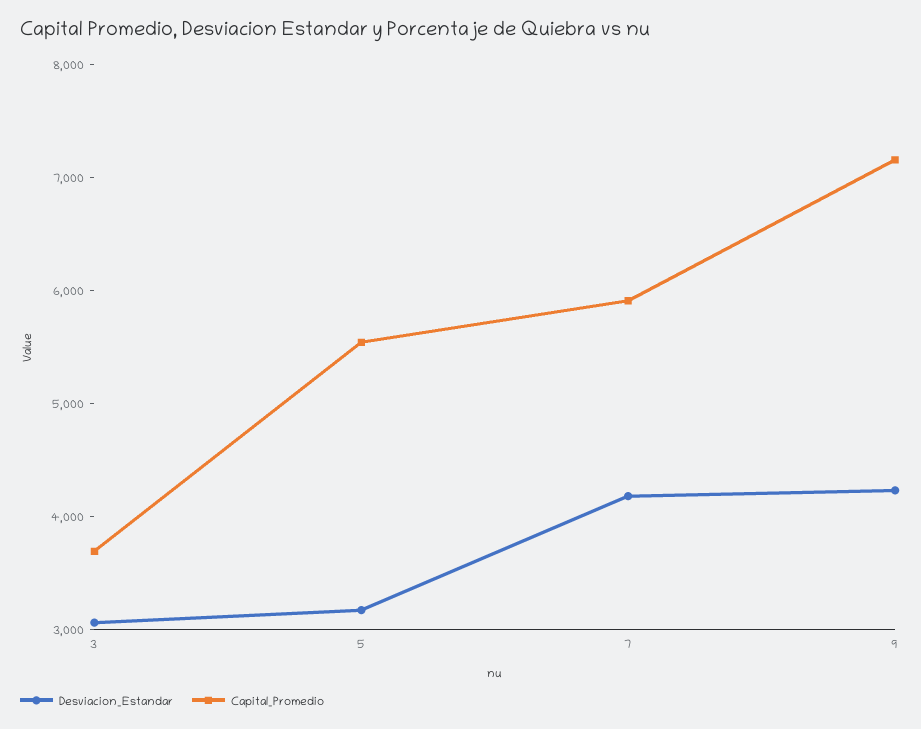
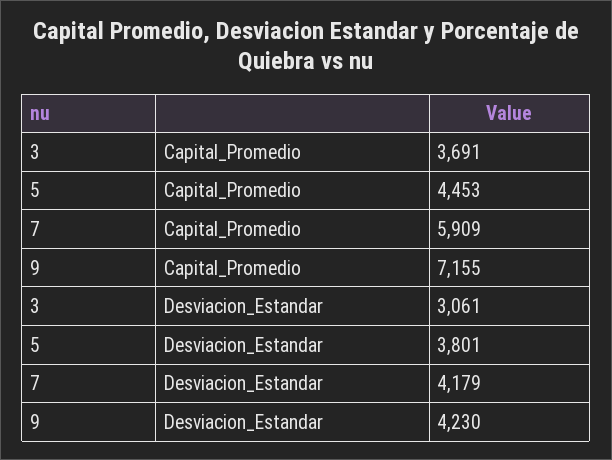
  {
    "Desviacion_Estandar": {
      "3": 3061,
-     "5": 3200,
+     "5": 3801,
      "7": 4179,
      "9": 4230
    },
    "Capital_Promedio": {
      "3": 3691,
-     "5": 5600,
+     "5": 4453,
      "7": 5909,
      "9": 7155
    }
  }

